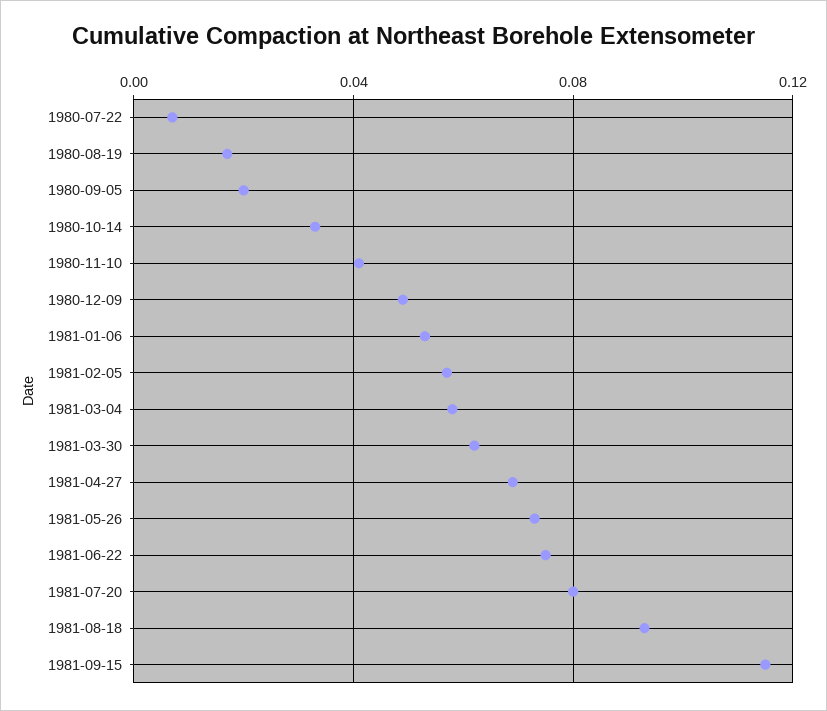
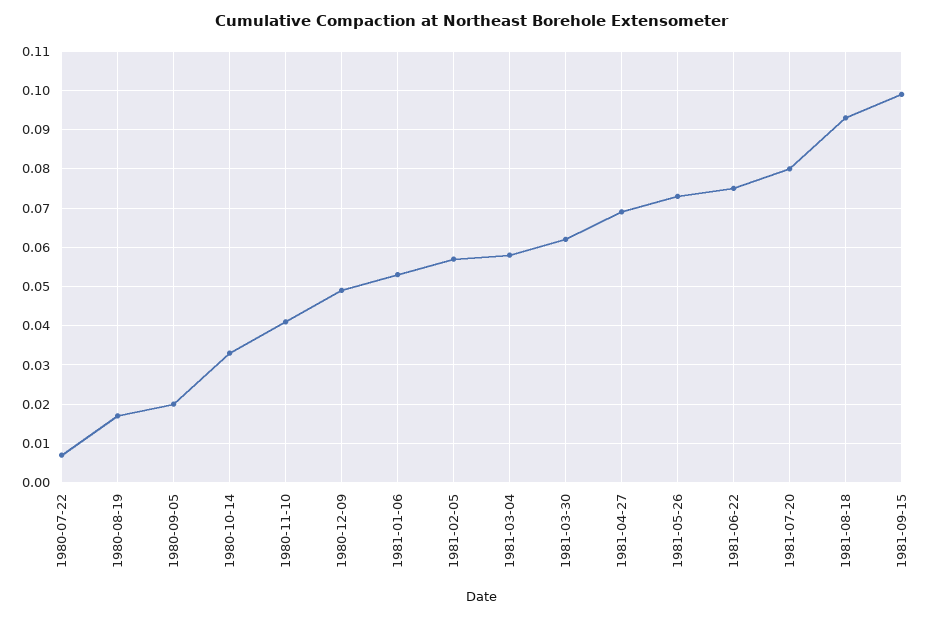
  {
    "1980-07-22": 0.005,
    "1980-08-19": 0.015,
    "1980-09-05": 0.02,
    "1980-10-14": 0.035,
    "1980-11-10": 0.04,
    "1980-12-09": 0.05,
    "1981-01-06": 0.055,
    "1981-02-05": 0.055,
    "1981-03-04": 0.06,
    "1981-03-30": 0.06,
    "1981-04-27": 0.07,
    "1981-05-26": 0.075,
    "1981-06-22": 0.075,
    "1981-07-20": 0.08,
    "1981-08-18": 0.095,
-   "1981-09-15": 0.115
+   "1981-09-15": 0.1
  }

